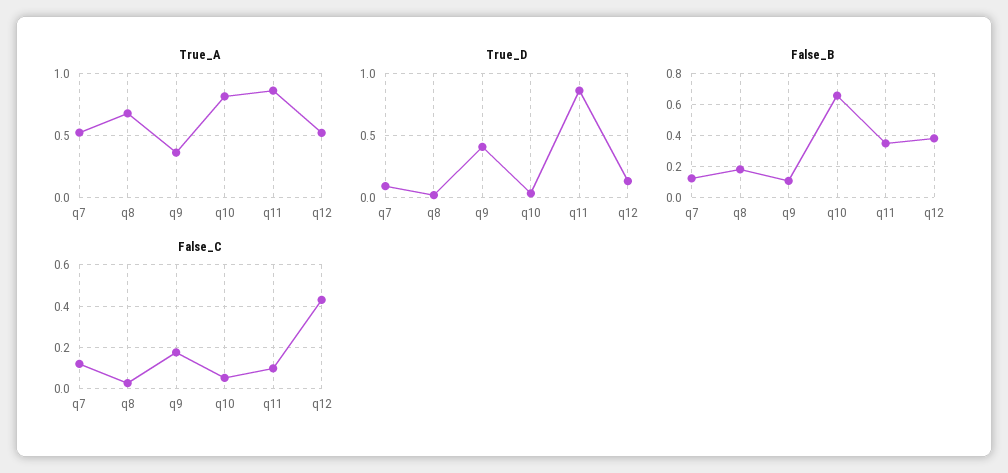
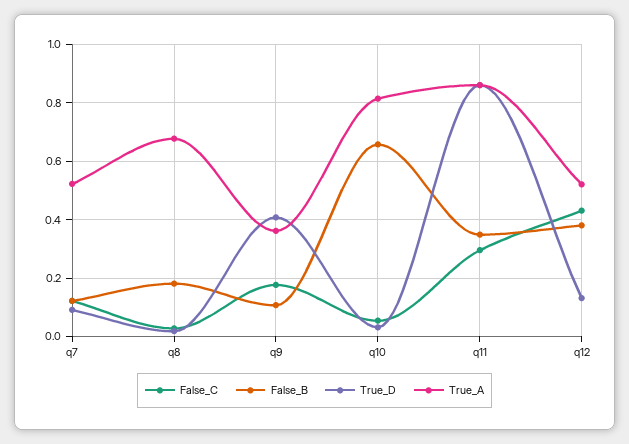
  {
    "True_A": {
      "q7": 0.525,
      "q8": 0.675,
      "q9": 0.35,
      "q10": 0.825,
      "q11": 0.85,
      "q12": 0.525
    },
    "True_D": {
      "q7": 0.1,
      "q8": 0.025,
      "q9": 0.4,
      "q10": 0.025,
      "q11": 0.85,
      "q12": 0.125
    },
    "False_B": {
      "q7": 0.125,
      "q8": 0.175,
      "q9": 0.1,
      "q10": 0.65,
      "q11": 0.35,
      "q12": 0.375
    },
    "False_C": {
      "q7": 0.125,
      "q8": 0.025,
      "q9": 0.175,
      "q10": 0.05,
-     "q11": 0.1,
+     "q11": 0.3,
      "q12": 0.425
    }
  }

